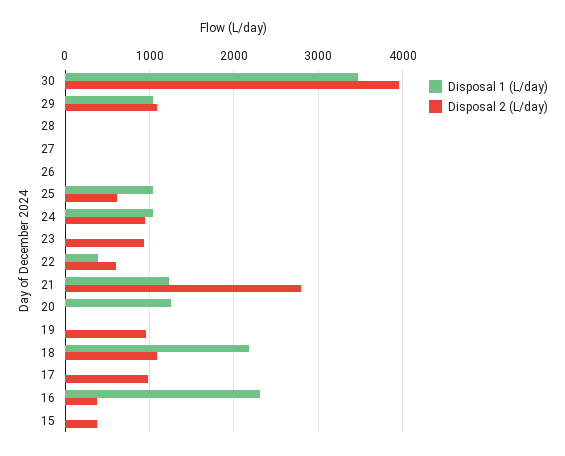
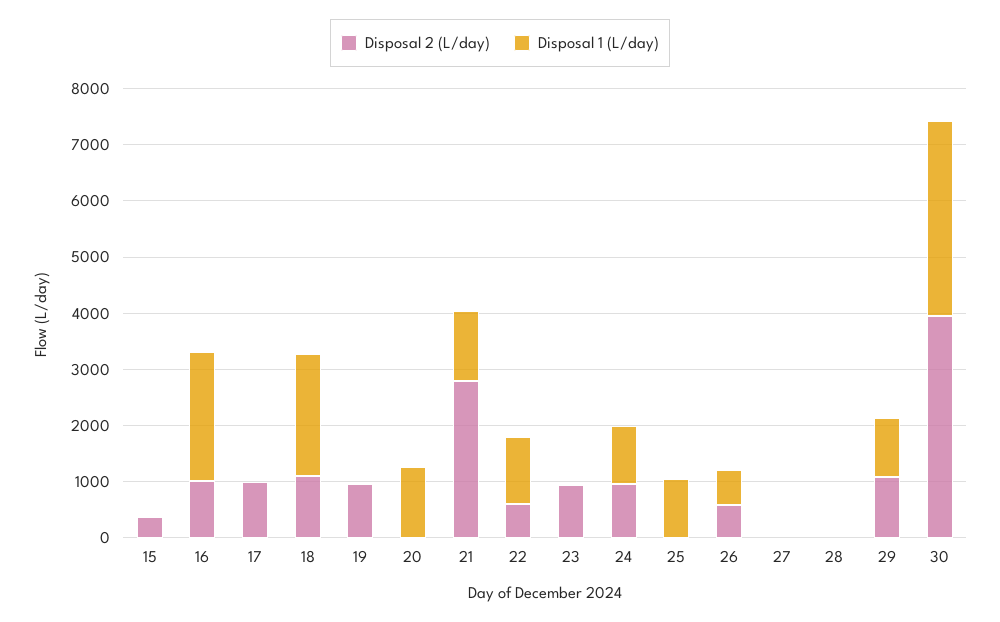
  {
    "Disposal 1 (L/day)": {
      "30": 3500,
      "29": 1000,
      "28": 0,
      "27": 0,
-     "26": 0,
+     "26": 600,
      "25": 1000,
      "24": 1000,
      "23": 0,
-     "22": 400,
+     "22": 1200,
      "21": 1200,
      "20": 1300,
      "19": 0,
      "18": 2200,
      "17": 0,
      "16": 2300,
      "15": 0
    },
    "Disposal 2 (L/day)": {
      "30": 4000,
      "29": 1100,
      "28": 0,
      "27": 0,
-     "26": 0,
+     "26": 600,
-     "25": 600,
+     "25": 0,
      "24": 900,
      "23": 900,
      "22": 600,
      "21": 2800,
      "20": 0,
      "19": 1000,
      "18": 1100,
      "17": 1000,
-     "16": 400,
+     "16": 1000,
      "15": 400
    }
  }

